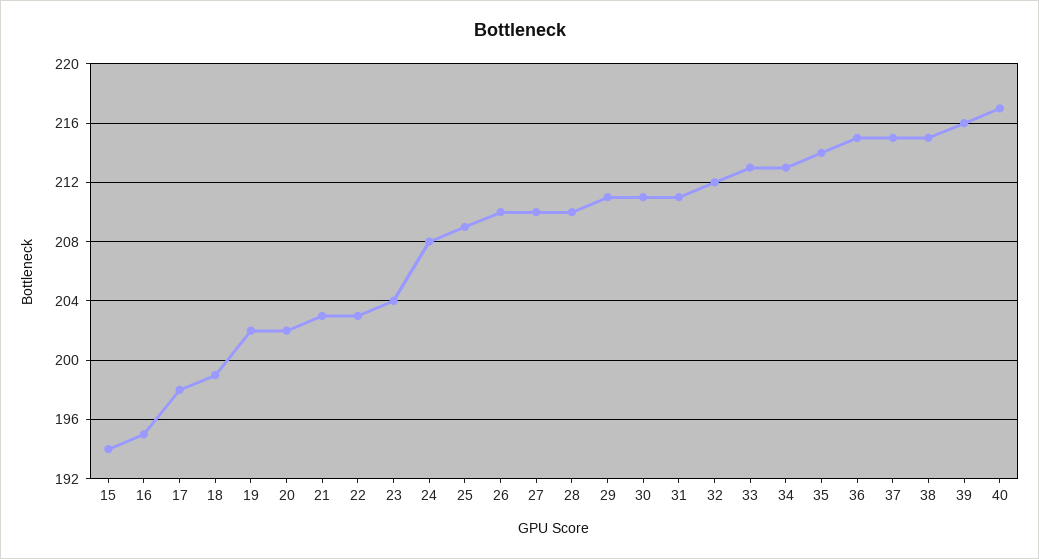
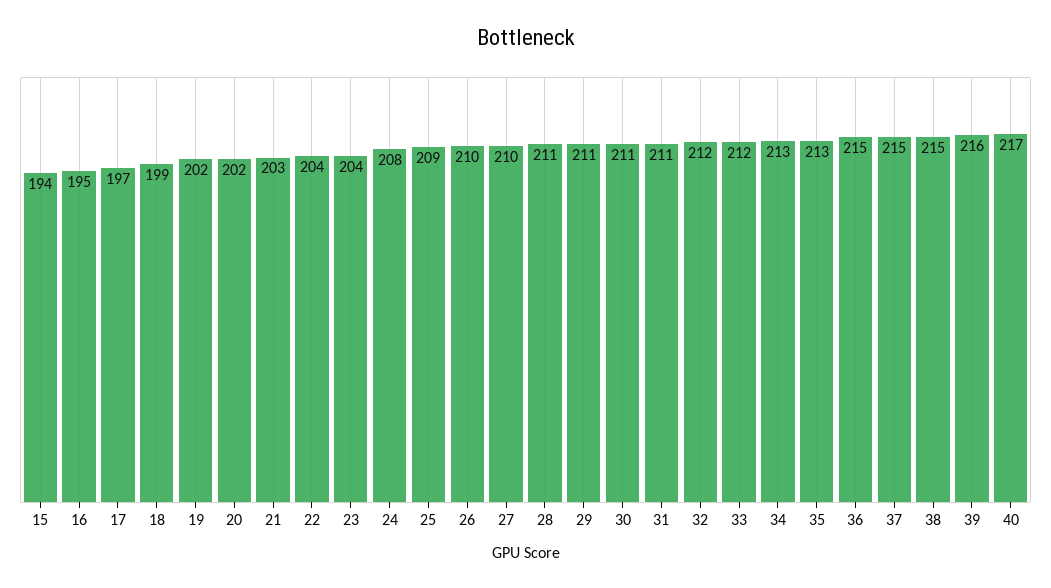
  {
    "15": 194,
    "16": 195,
-   "17": 198,
+   "17": 197,
    "18": 199,
    "19": 202,
    "20": 202,
    "21": 203,
-   "22": 203,
+   "22": 204,
    "23": 204,
    "24": 208,
    "25": 209,
    "26": 210,
    "27": 210,
-   "28": 210,
+   "28": 211,
    "29": 211,
    "30": 211,
    "31": 211,
    "32": 212,
-   "33": 213,
+   "33": 212,
    "34": 213,
-   "35": 214,
+   "35": 213,
    "36": 215,
    "37": 215,
    "38": 215,
    "39": 216,
    "40": 217
  }

